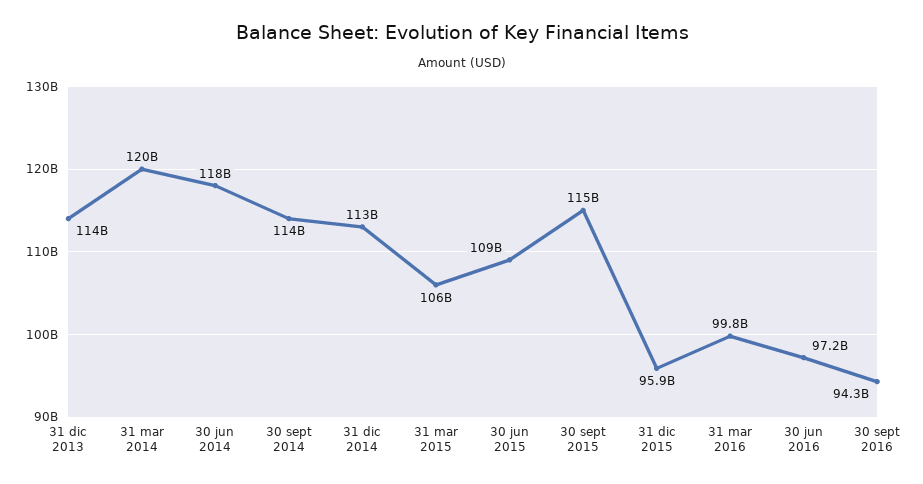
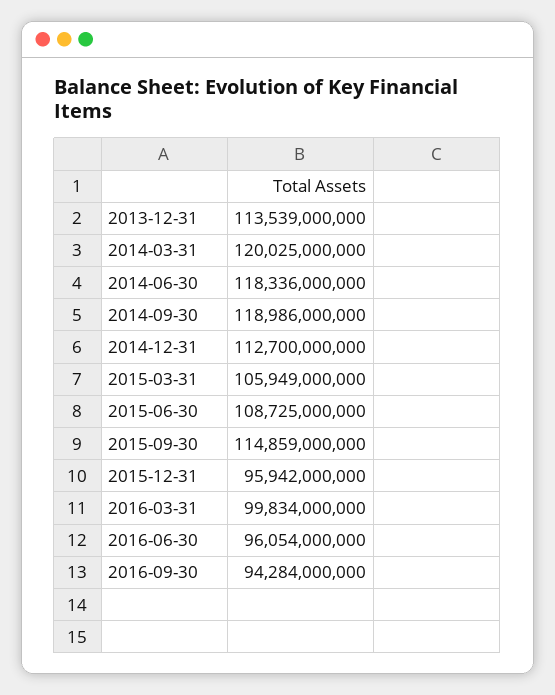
  {
    "31 dic 2013": 113539000000,
    "31 mar 2014": 120025000000,
    "30 jun 2014": 118336000000,
-   "30 sept 2014": 114000000000,
+   "30 sept 2014": 118986000000,
    "31 dic 2014": 112700000000,
    "31 mar 2015": 105949000000,
    "30 jun 2015": 108725000000,
    "30 sept 2015": 114859000000,
    "31 dic 2015": 95942000000,
    "31 mar 2016": 99834000000,
-   "30 jun 2016": 97200000000,
+   "30 jun 2016": 96054000000,
    "30 sept 2016": 94284000000
  }

